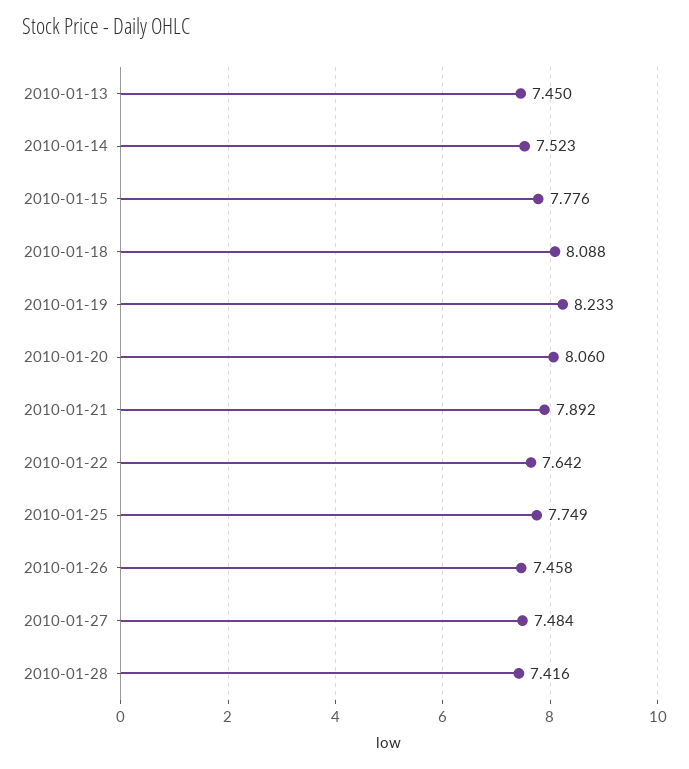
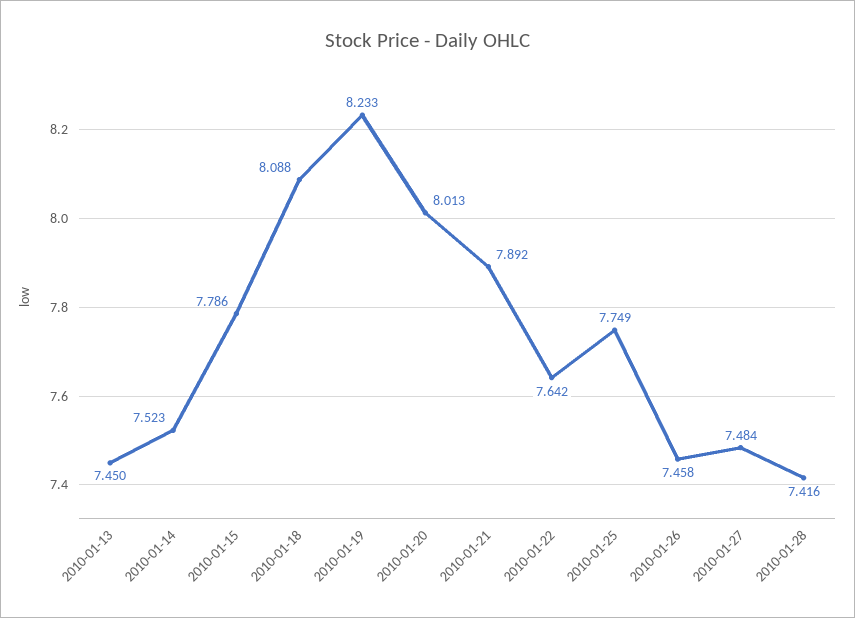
  {
    "2010-01-13": 7.45,
    "2010-01-14": 7.523,
-   "2010-01-15": 7.776,
+   "2010-01-15": 7.786,
    "2010-01-18": 8.088,
    "2010-01-19": 8.233,
-   "2010-01-20": 8.06,
+   "2010-01-20": 8.013,
    "2010-01-21": 7.892,
    "2010-01-22": 7.642,
    "2010-01-25": 7.749,
    "2010-01-26": 7.458,
    "2010-01-27": 7.484,
    "2010-01-28": 7.416
  }

